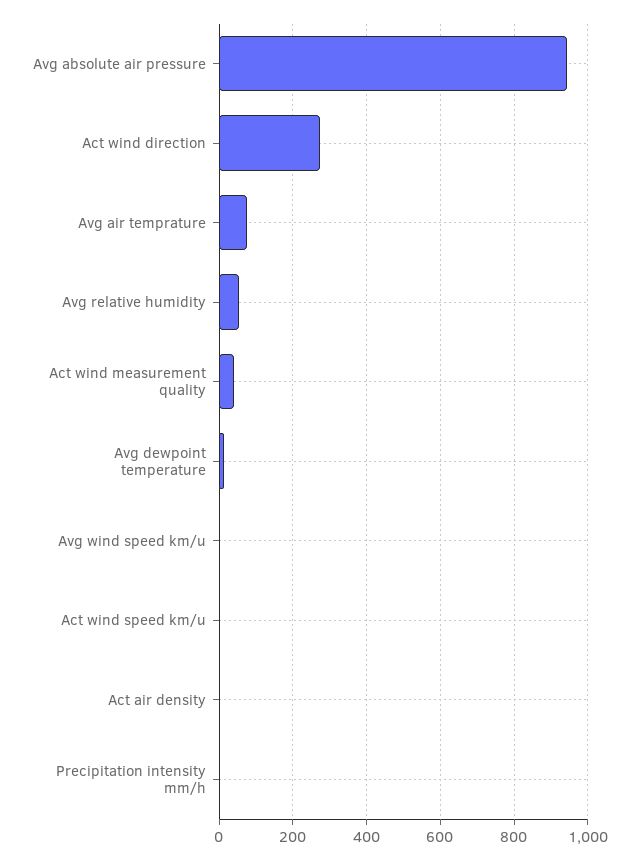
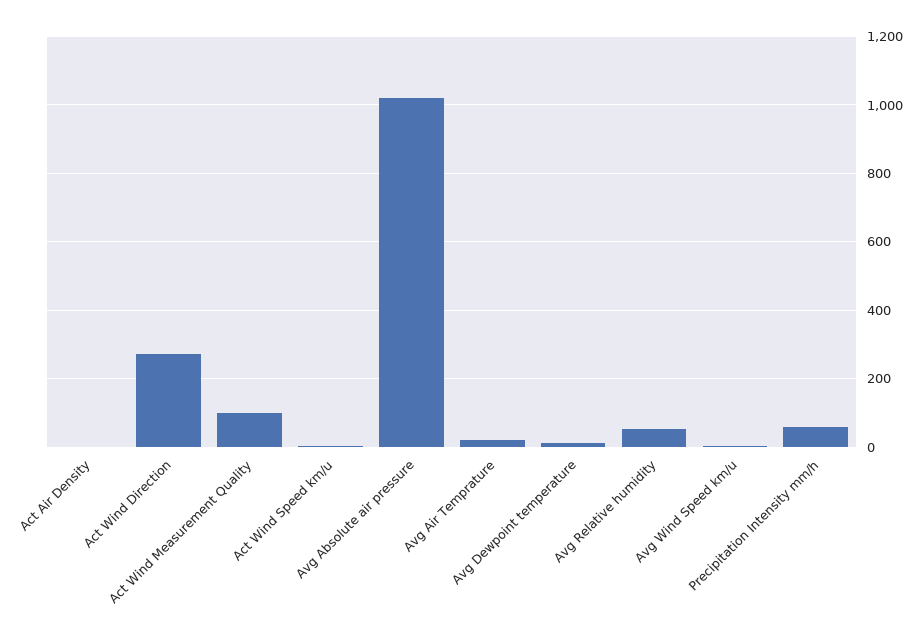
  {
-   "Avg absolute air pressure": 940,
+   "Avg absolute air pressure": 1020,
    "Act wind direction": 280,
-   "Avg air temprature": 80,
+   "Avg air temprature": 20,
    "Avg relative humidity": 60,
-   "Act wind measurement quality": 40,
+   "Act wind measurement quality": 100,
    "Avg dewpoint temperature": 20,
    "Avg wind speed km/u": 0,
    "Act wind speed km/u": 0,
    "Act air density": 0,
-   "Precipitation intensity mm/h": 0
+   "Precipitation intensity mm/h": 60
  }

